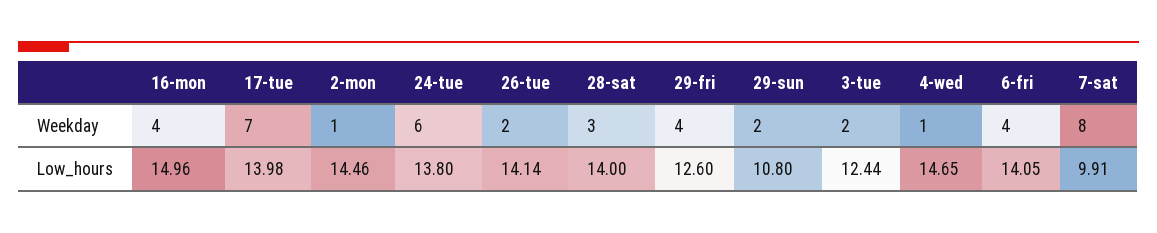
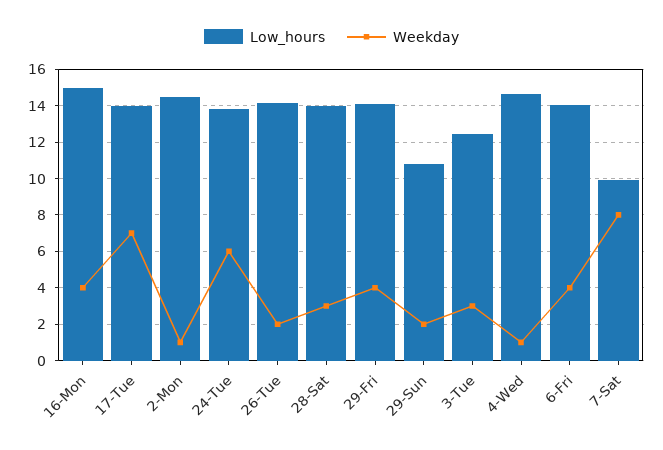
  {
    "Weekday": {
      "16-mon": 4,
      "17-tue": 7,
      "2-mon": 1,
      "24-tue": 6,
      "26-tue": 2,
      "28-sat": 3,
      "29-fri": 4,
      "29-sun": 2,
-     "3-tue": 2,
+     "3-tue": 3,
      "4-wed": 1,
      "6-fri": 4,
      "7-sat": 8
    },
    "Low_hours": {
      "16-mon": 14.96,
      "17-tue": 13.98,
      "2-mon": 14.46,
      "24-tue": 13.8,
      "26-tue": 14.14,
      "28-sat": 14,
-     "29-fri": 12.6,
+     "29-fri": 14,
      "29-sun": 10.8,
      "3-tue": 12.44,
      "4-wed": 14.65,
      "6-fri": 14.05,
      "7-sat": 9.91
    }
  }

